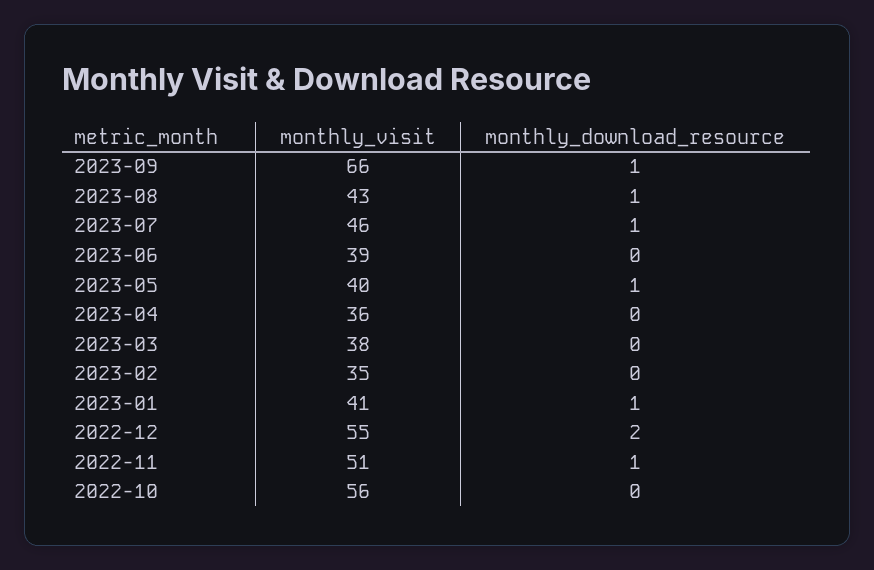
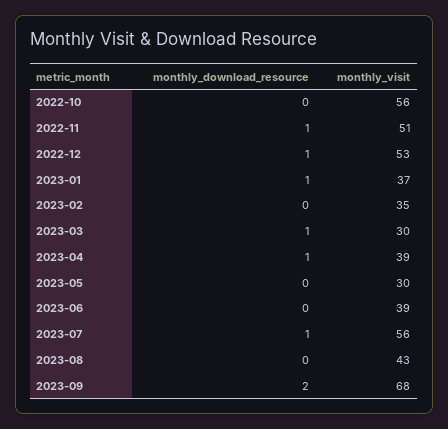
  {
    "monthly_visit": {
-     "2023-09": 66,
+     "2023-09": 68,
      "2023-08": 43,
-     "2023-07": 46,
+     "2023-07": 56,
      "2023-06": 39,
-     "2023-05": 40,
+     "2023-05": 30,
-     "2023-04": 36,
+     "2023-04": 39,
-     "2023-03": 38,
+     "2023-03": 30,
      "2023-02": 35,
-     "2023-01": 41,
+     "2023-01": 37,
-     "2022-12": 55,
+     "2022-12": 53,
      "2022-11": 51,
      "2022-10": 56
    },
    "monthly_download_resource": {
-     "2023-09": 1,
+     "2023-09": 2,
-     "2023-08": 1,
+     "2023-08": 0,
      "2023-07": 1,
      "2023-06": 0,
-     "2023-05": 1,
+     "2023-05": 0,
-     "2023-04": 0,
+     "2023-04": 1,
-     "2023-03": 0,
+     "2023-03": 1,
      "2023-02": 0,
      "2023-01": 1,
-     "2022-12": 2,
+     "2022-12": 1,
      "2022-11": 1,
      "2022-10": 0
    }
  }

